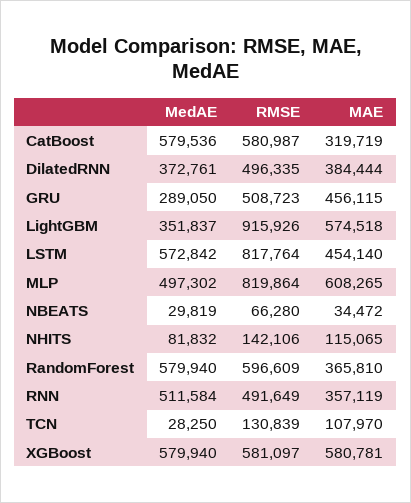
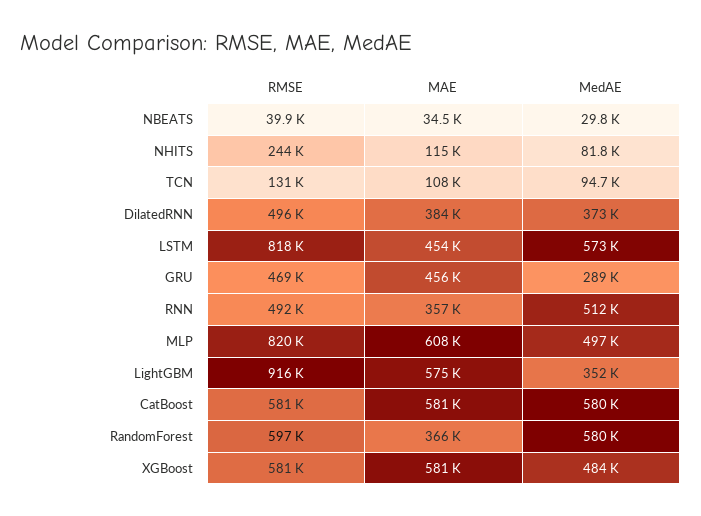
  {
    "MedAE": {
      "CatBoost": 579536,
      "DilatedRNN": 372761,
      "GRU": 289050,
      "LightGBM": 351837,
      "LSTM": 572842,
      "MLP": 497302,
      "NBEATS": 29819,
      "NHITS": 81832,
      "RandomForest": 579940,
      "RNN": 511584,
-     "TCN": 28250,
+     "TCN": 94700,
-     "XGBoost": 579940
+     "XGBoost": 484000
    },
    "RMSE": {
      "CatBoost": 580987,
      "DilatedRNN": 496335,
-     "GRU": 508723,
+     "GRU": 469000,
      "LightGBM": 915926,
      "LSTM": 817764,
      "MLP": 819864,
-     "NBEATS": 66280,
+     "NBEATS": 39900,
-     "NHITS": 142106,
+     "NHITS": 244000,
      "RandomForest": 596609,
      "RNN": 491649,
      "TCN": 130839,
      "XGBoost": 581097
    },
    "MAE": {
-     "CatBoost": 319719,
+     "CatBoost": 581000,
      "DilatedRNN": 384444,
      "GRU": 456115,
      "LightGBM": 574518,
      "LSTM": 454140,
      "MLP": 608265,
      "NBEATS": 34472,
      "NHITS": 115065,
      "RandomForest": 365810,
      "RNN": 357119,
      "TCN": 107970,
      "XGBoost": 580781
    }
  }

